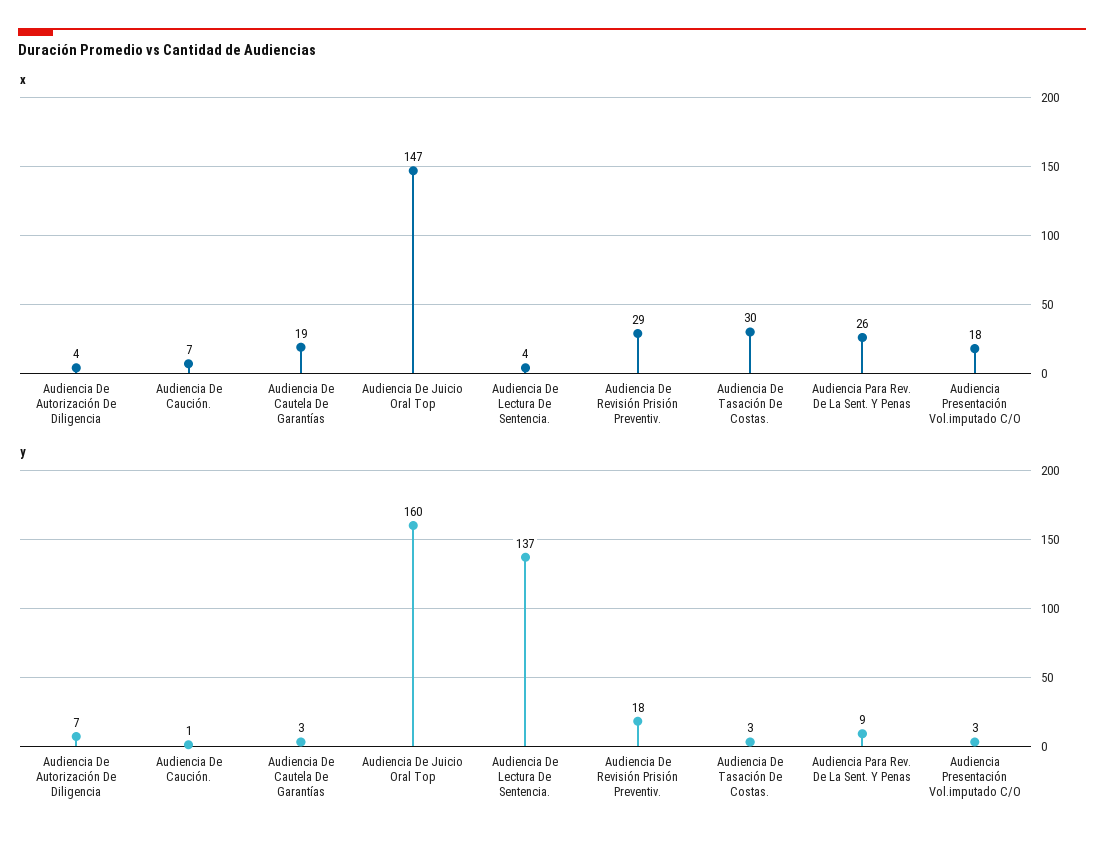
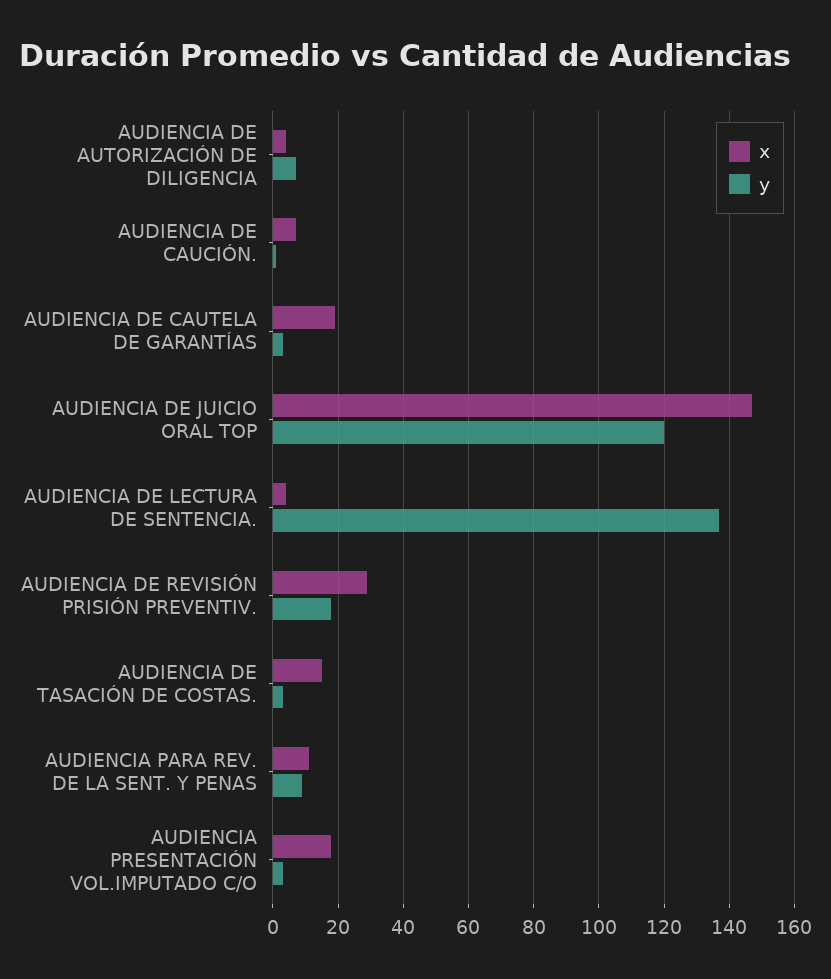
  {
    "x": {
      "Audiencia De Autorización De Diligencia": 4,
      "Audiencia De Caución.": 7,
      "Audiencia De Cautela De Garantías": 19,
      "Audiencia De Juicio Oral Top": 147,
      "Audiencia De Lectura De Sentencia.": 4,
      "Audiencia De Revisión Prisión Preventiv.": 29,
-     "Audiencia De Tasación De Costas.": 30,
+     "Audiencia De Tasación De Costas.": 15,
-     "Audiencia Para Rev. De La Sent. Y Penas": 26,
+     "Audiencia Para Rev. De La Sent. Y Penas": 10,
      "Audiencia Presentación Vol.imputado C/O": 18
    },
    "y": {
      "Audiencia De Autorización De Diligencia": 7,
      "Audiencia De Caución.": 1,
      "Audiencia De Cautela De Garantías": 3,
-     "Audiencia De Juicio Oral Top": 160,
+     "Audiencia De Juicio Oral Top": 120,
      "Audiencia De Lectura De Sentencia.": 137,
      "Audiencia De Revisión Prisión Preventiv.": 18,
      "Audiencia De Tasación De Costas.": 3,
      "Audiencia Para Rev. De La Sent. Y Penas": 9,
      "Audiencia Presentación Vol.imputado C/O": 3
    }
  }

